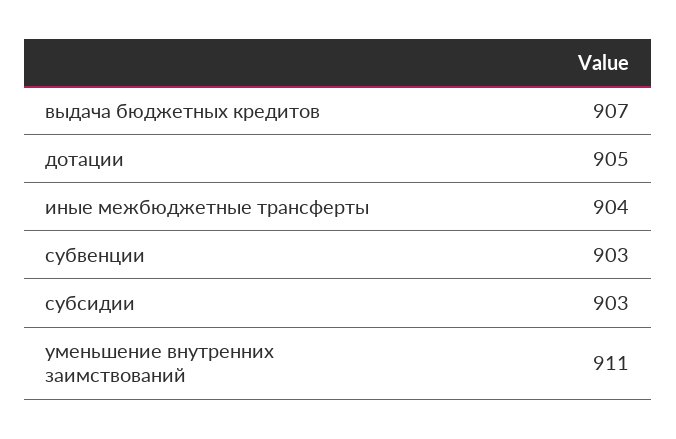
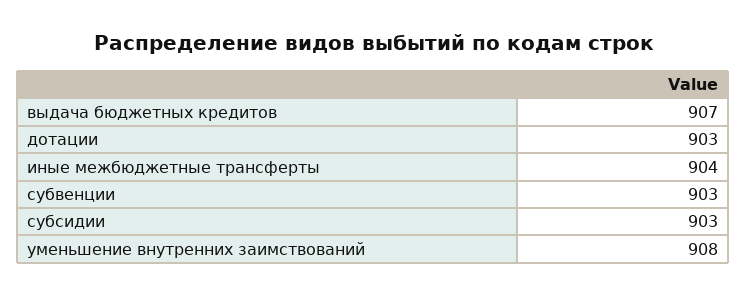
  {
    "выдача бюджетных кредитов": 907,
-   "дотации": 905,
+   "дотации": 903,
    "иные межбюджетные трансферты": 904,
    "субвенции": 903,
    "субсидии": 903,
-   "уменьшение внутренних заимствований": 911
+   "уменьшение внутренних заимствований": 908
  }

